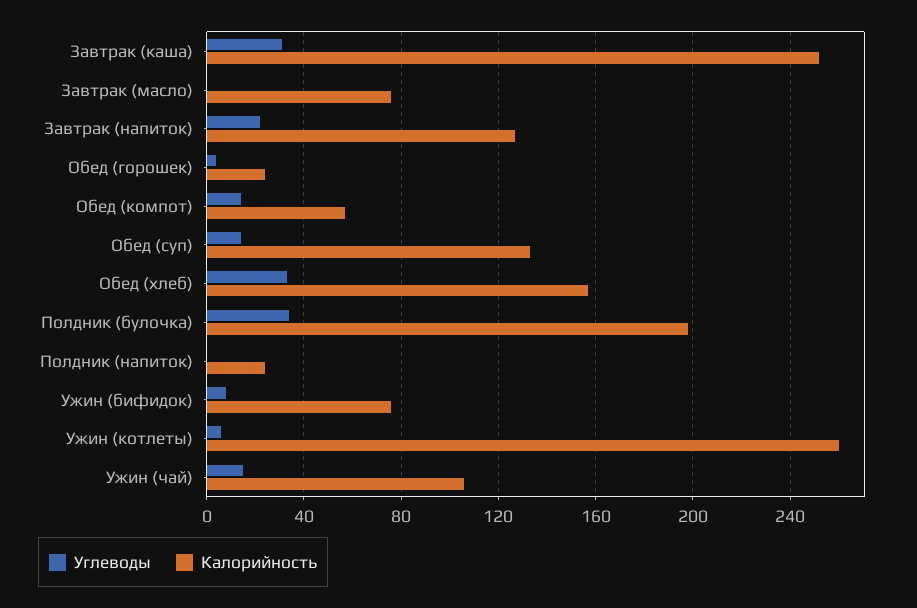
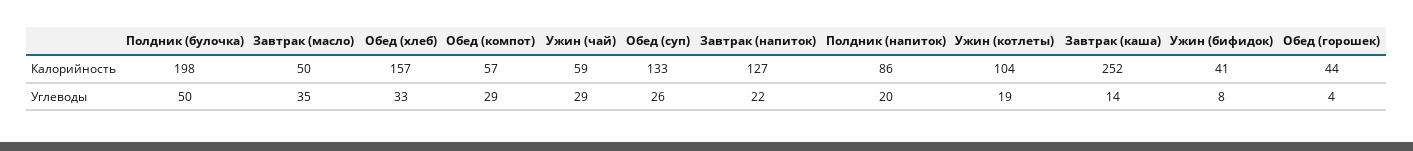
  {
    "Углеводы": {
-     "Завтрак (каша)": 30,
+     "Завтрак (каша)": 14,
-     "Завтрак (масло)": 0,
+     "Завтрак (масло)": 35,
      "Завтрак (напиток)": 22,
      "Обед (горошек)": 4,
-     "Обед (компот)": 15,
+     "Обед (компот)": 29,
-     "Обед (суп)": 15,
+     "Обед (суп)": 26,
      "Обед (хлеб)": 33,
-     "Полдник (булочка)": 35,
+     "Полдник (булочка)": 50,
-     "Полдник (напиток)": 0,
+     "Полдник (напиток)": 20,
      "Ужин (бифидок)": 8,
-     "Ужин (котлеты)": 5,
+     "Ужин (котлеты)": 19,
-     "Ужин (чай)": 15
+     "Ужин (чай)": 29
    },
    "Калорийность": {
      "Завтрак (каша)": 252,
-     "Завтрак (масло)": 75,
+     "Завтрак (масло)": 50,
      "Завтрак (напиток)": 127,
-     "Обед (горошек)": 25,
+     "Обед (горошек)": 44,
      "Обед (компот)": 57,
      "Обед (суп)": 133,
      "Обед (хлеб)": 157,
      "Полдник (булочка)": 198,
-     "Полдник (напиток)": 25,
+     "Полдник (напиток)": 86,
-     "Ужин (бифидок)": 75,
+     "Ужин (бифидок)": 41,
-     "Ужин (котлеты)": 260,
+     "Ужин (котлеты)": 104,
-     "Ужин (чай)": 105
+     "Ужин (чай)": 59
    }
  }

